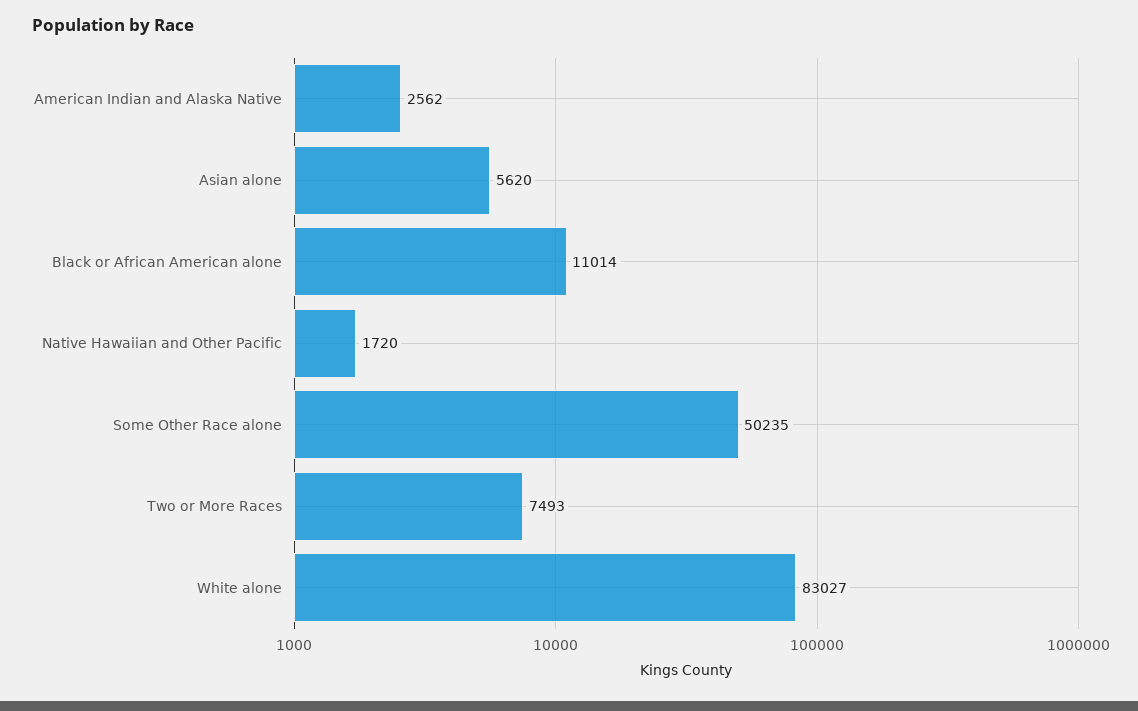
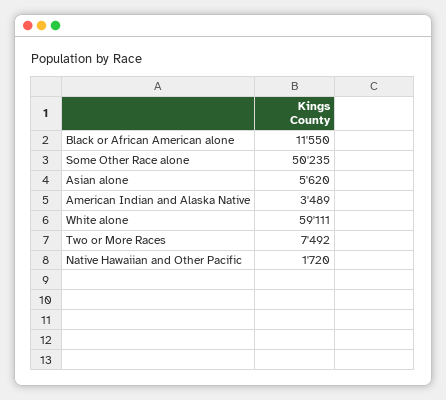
  {
-   "American Indian and Alaska Native": 2562,
+   "American Indian and Alaska Native": 3489,
    "Asian alone": 5620,
-   "Black or African American alone": 11014,
+   "Black or African American alone": 11550,
    "Native Hawaiian and Other Pacific": 1720,
    "Some Other Race alone": 50235,
-   "Two or More Races": 7493,
+   "Two or More Races": 7492,
-   "White alone": 83027
+   "White alone": 59111
  }

